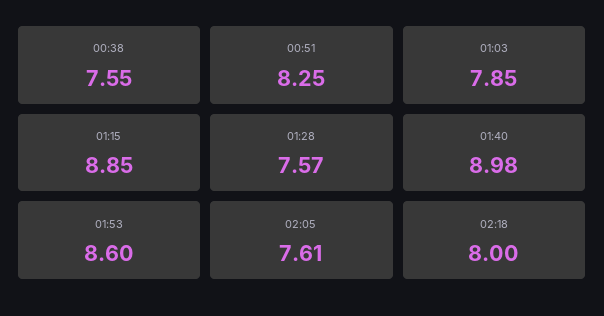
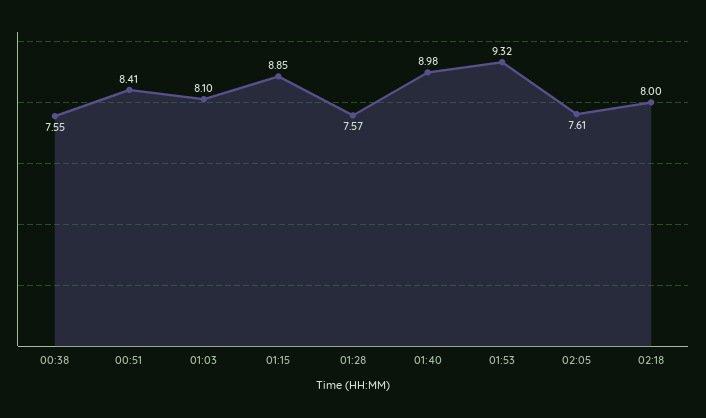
  {
    "00:38": 7.55,
-   "00:51": 8.25,
+   "00:51": 8.41,
-   "01:03": 7.85,
+   "01:03": 8.1,
    "01:15": 8.85,
    "01:28": 7.57,
    "01:40": 8.98,
-   "01:53": 8.6,
+   "01:53": 9.32,
    "02:05": 7.61,
    "02:18": 8
  }

